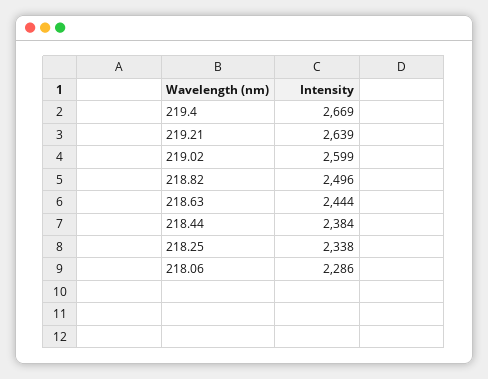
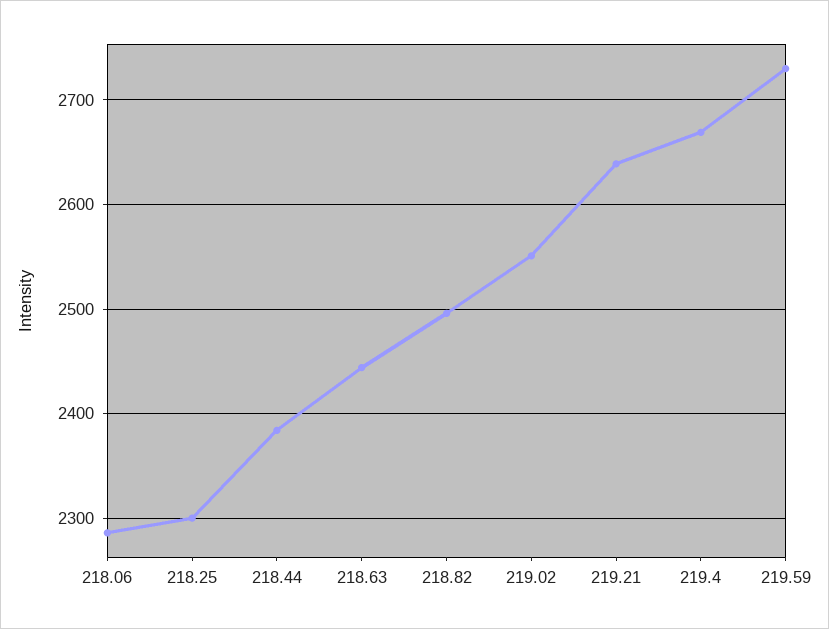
  {
    "219.4": 2669,
    "219.21": 2639,
-   "219.02": 2599,
+   "219.02": 2550,
    "218.82": 2496,
    "218.63": 2444,
    "218.44": 2384,
-   "218.25": 2338,
+   "218.25": 2300,
-   "218.06": 2286
+   "218.06": 2286,
+   "219.59": 2730
  }

